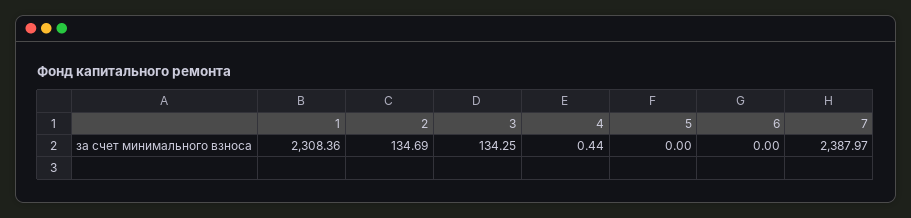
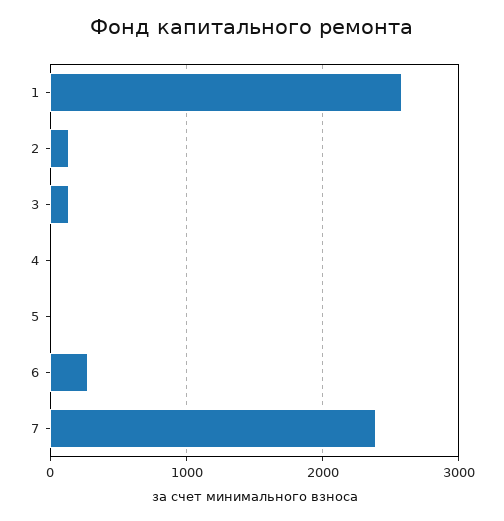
  {
-   "1": 2308.36,
+   "1": 2600,
    "2": 134.69,
    "3": 134.25,
    "4": 0.44,
    "5": 0,
-   "6": 0,
+   "6": 300,
    "7": 2387.97
  }

